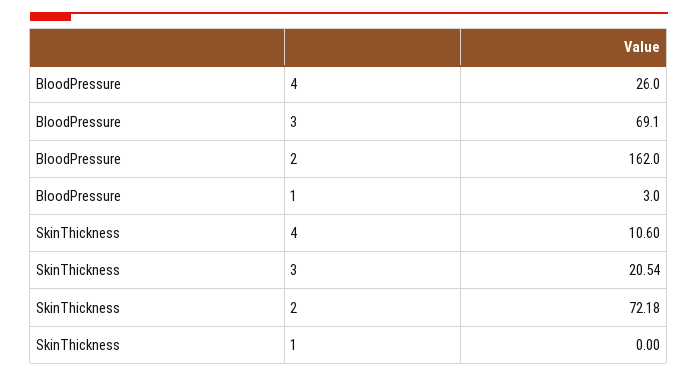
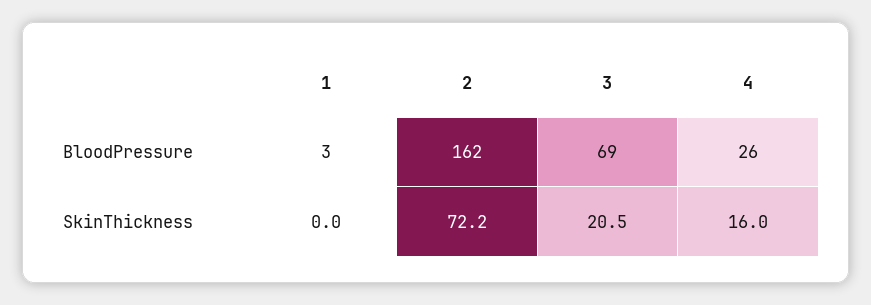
  {
    "BloodPressure": {
      "4": 26,
      "3": 69.1,
      "2": 162,
      "1": 3
    },
    "SkinThickness": {
-     "4": 10.6,
+     "4": 16,
      "3": 20.54,
      "2": 72.18,
      "1": 0
    }
  }

